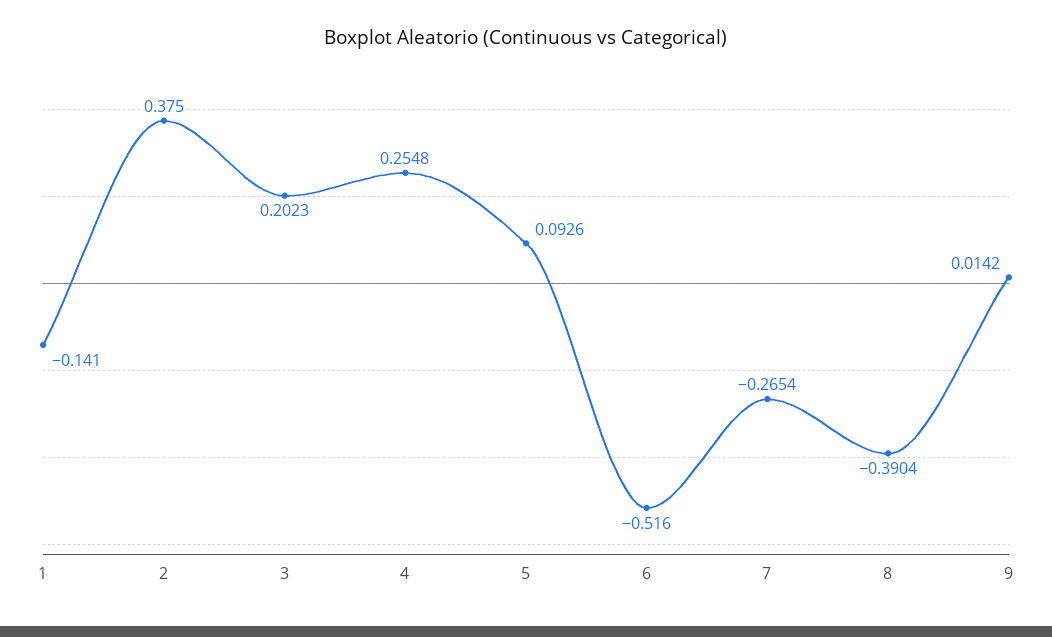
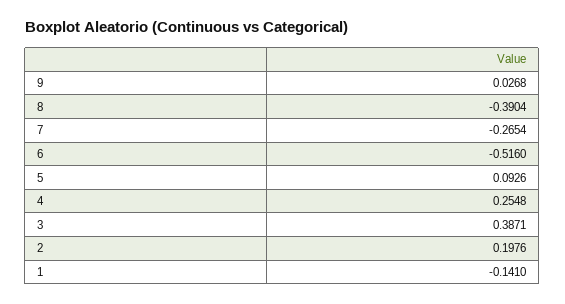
  {
    "1": -0.141,
-   "2": 0.375,
+   "2": 0.1976,
-   "3": 0.2023,
+   "3": 0.3871,
    "4": 0.2548,
    "5": 0.0926,
    "6": -0.516,
    "7": -0.2654,
    "8": -0.3904,
-   "9": 0.0142
+   "9": 0.0268
  }

